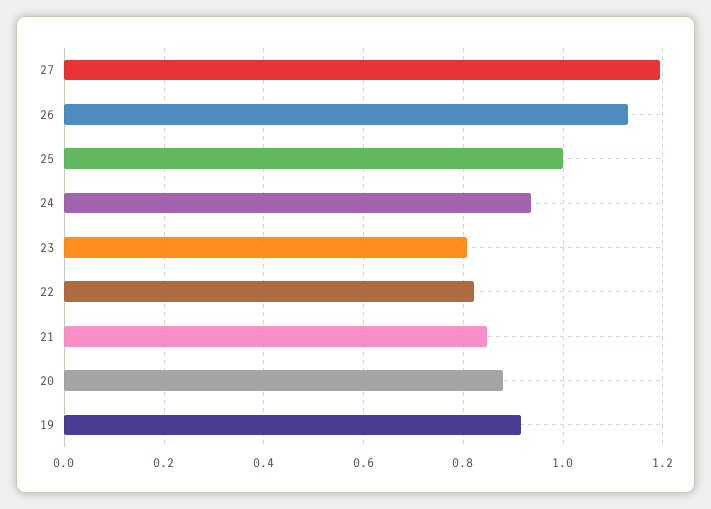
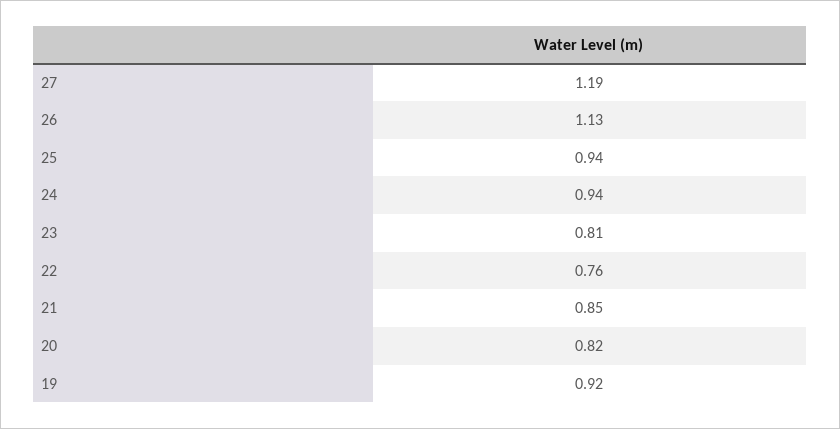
  {
    "27": 1.19,
    "26": 1.13,
-   "25": 1,
+   "25": 0.94,
    "24": 0.94,
    "23": 0.81,
-   "22": 0.82,
+   "22": 0.76,
    "21": 0.85,
-   "20": 0.88,
+   "20": 0.82,
    "19": 0.92
  }

